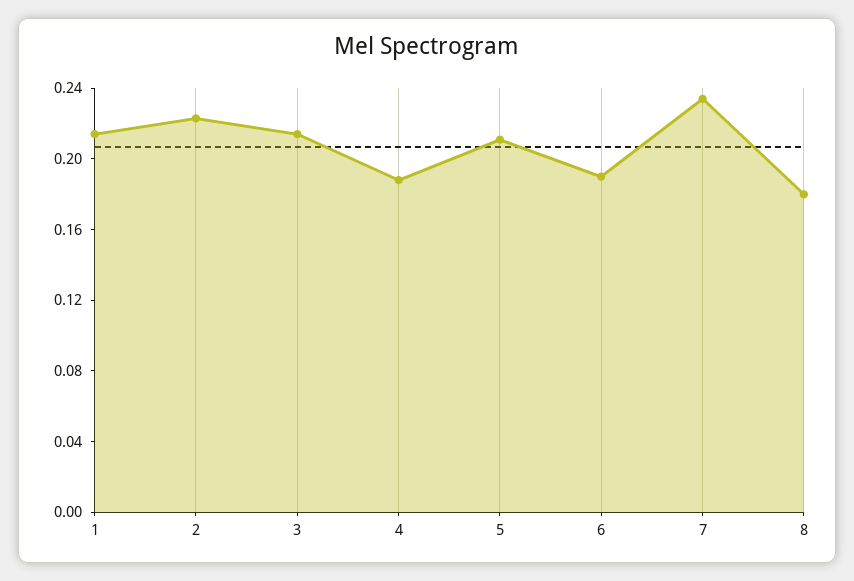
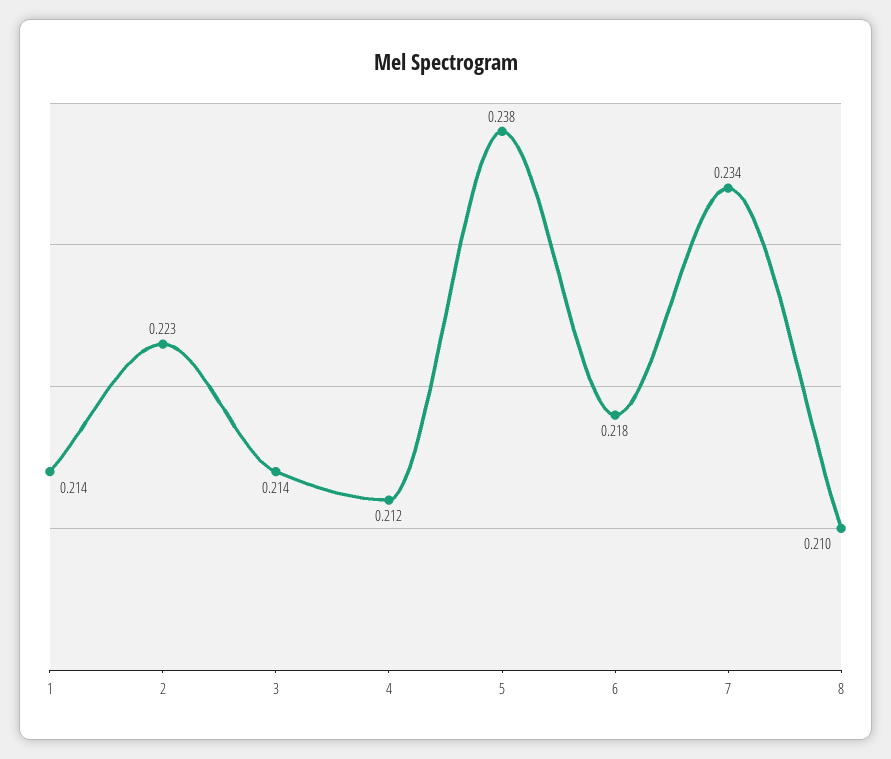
  {
    "1": 0.214,
    "2": 0.223,
    "3": 0.214,
-   "4": 0.19,
+   "4": 0.212,
-   "5": 0.21,
+   "5": 0.238,
-   "6": 0.19,
+   "6": 0.218,
    "7": 0.234,
-   "8": 0.18
+   "8": 0.21
  }

